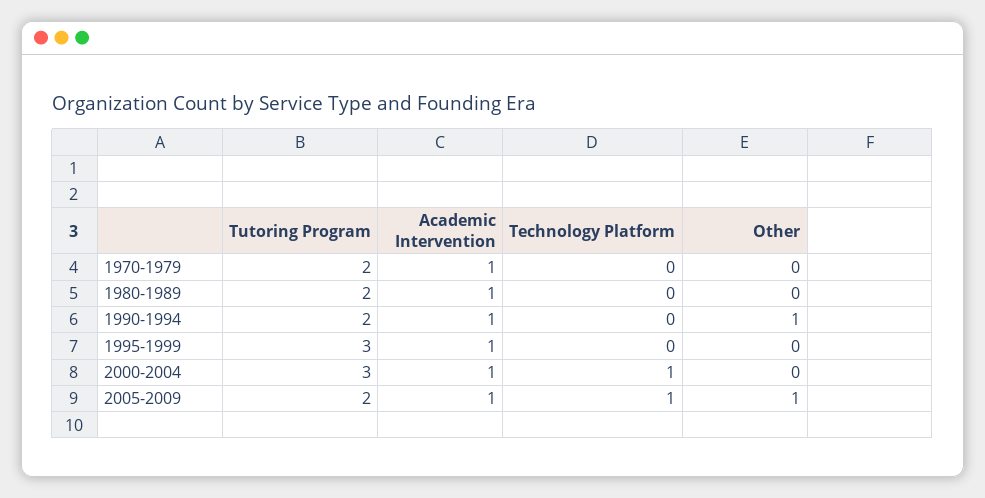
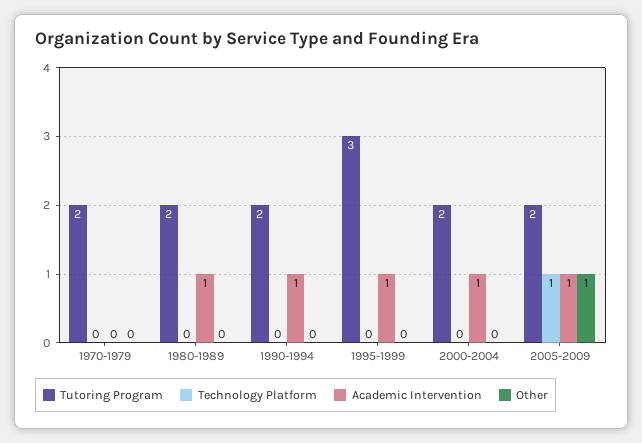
  {
    "Tutoring Program": {
      "1970-1979": 2,
      "1980-1989": 2,
      "1990-1994": 2,
      "1995-1999": 3,
-     "2000-2004": 3,
+     "2000-2004": 2,
      "2005-2009": 2
    },
    "Academic Intervention": {
-     "1970-1979": 1,
+     "1970-1979": 0,
      "1980-1989": 1,
      "1990-1994": 1,
      "1995-1999": 1,
      "2000-2004": 1,
      "2005-2009": 1
    },
    "Technology Platform": {
      "1970-1979": 0,
      "1980-1989": 0,
      "1990-1994": 0,
      "1995-1999": 0,
-     "2000-2004": 1,
+     "2000-2004": 0,
      "2005-2009": 1
    },
    "Other": {
      "1970-1979": 0,
      "1980-1989": 0,
-     "1990-1994": 1,
+     "1990-1994": 0,
      "1995-1999": 0,
      "2000-2004": 0,
      "2005-2009": 1
    }
  }

